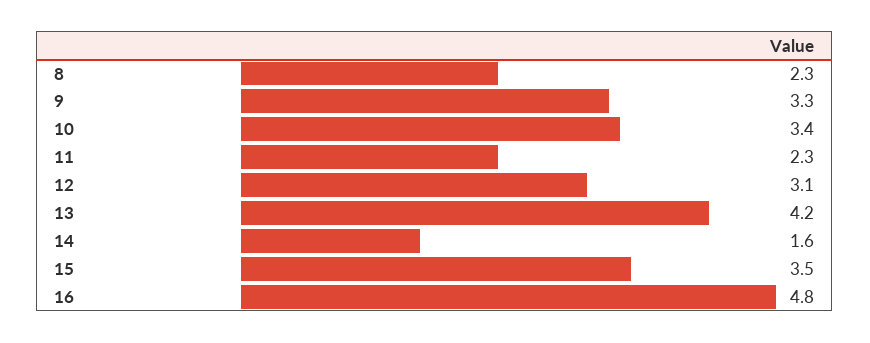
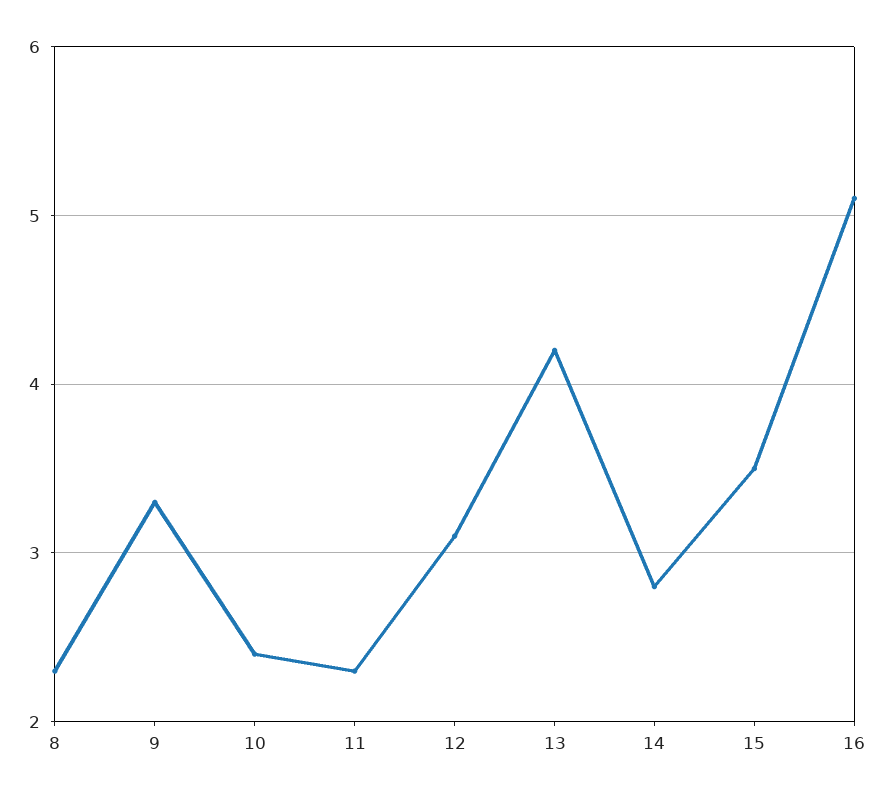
  {
    "8": 2.3,
    "9": 3.3,
-   "10": 3.4,
+   "10": 2.4,
    "11": 2.3,
    "12": 3.1,
    "13": 4.2,
-   "14": 1.6,
+   "14": 2.8,
    "15": 3.5,
-   "16": 4.8
+   "16": 5.1
  }

